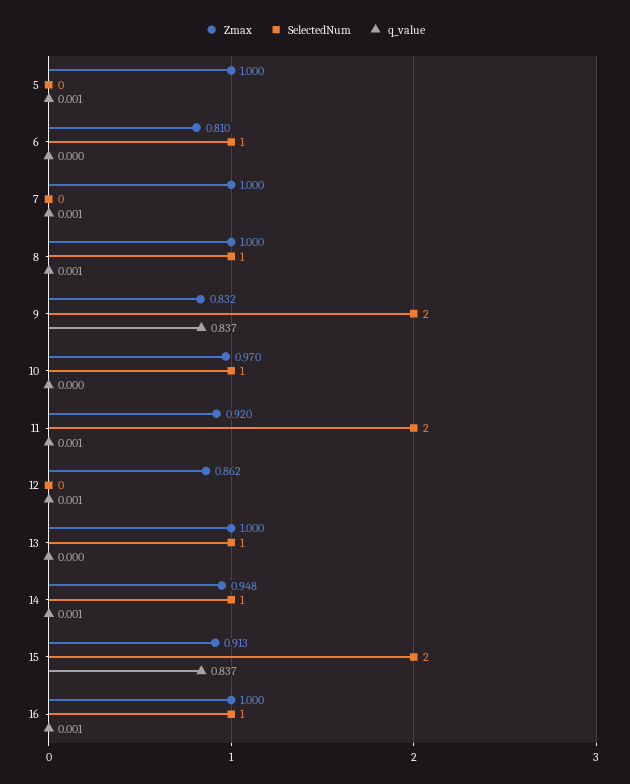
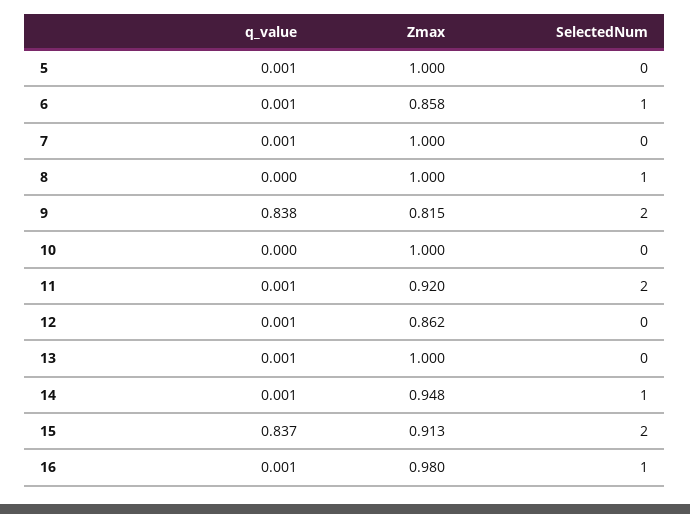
  {
    "Zmax": {
      "5": 1,
-     "6": 0.81,
+     "6": 0.858,
      "7": 1,
      "8": 1,
-     "9": 0.832,
+     "9": 0.815,
-     "10": 0.97,
+     "10": 1,
      "11": 0.92,
      "12": 0.862,
      "13": 1,
      "14": 0.948,
      "15": 0.913,
-     "16": 1
+     "16": 0.98
    },
    "SelectedNum": {
      "5": 0,
      "6": 1,
      "7": 0,
      "8": 1,
      "9": 2,
-     "10": 1,
+     "10": 0,
      "11": 2,
      "12": 0,
-     "13": 1,
+     "13": 0,
      "14": 1,
      "15": 2,
      "16": 1
    },
    "q_value": {
      "5": 0.001,
-     "6": 0,
+     "6": 0.001,
      "7": 0.001,
-     "8": 0.001,
+     "8": 0,
-     "9": 0.837,
+     "9": 0.838,
      "10": 0,
      "11": 0.001,
      "12": 0.001,
-     "13": 0,
+     "13": 0.001,
      "14": 0.001,
      "15": 0.837,
      "16": 0.001
    }
  }

